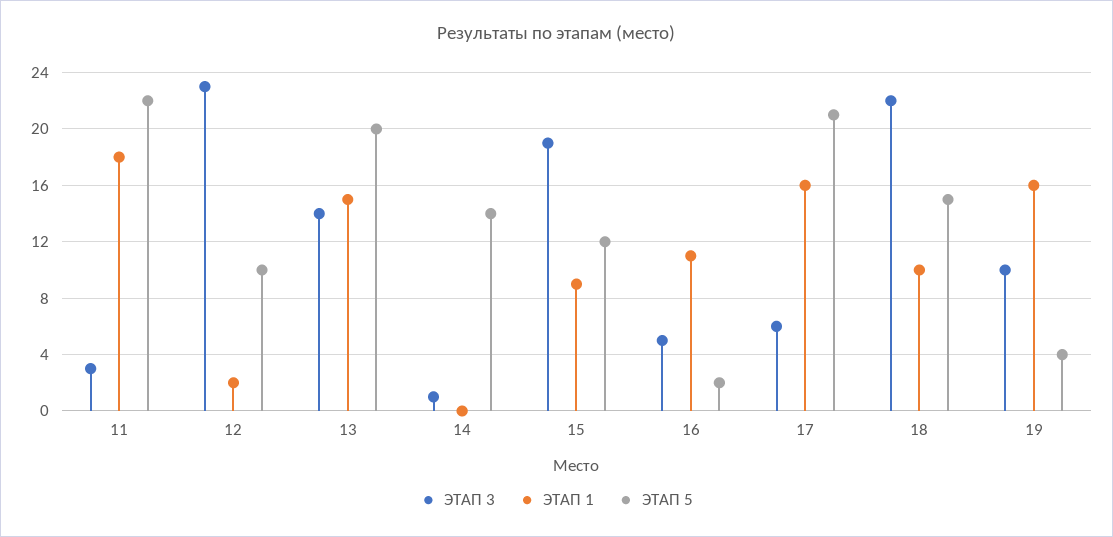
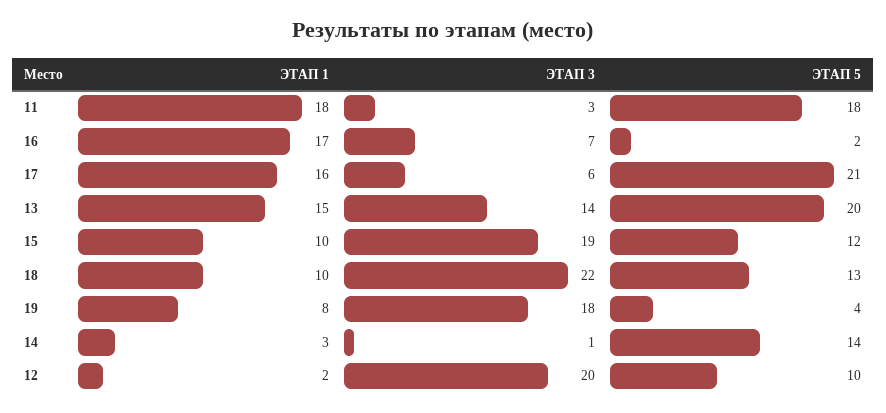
  {
    "ЭТАП 3": {
      "11": 3,
-     "12": 23,
+     "12": 20,
      "13": 14,
      "14": 1,
      "15": 19,
-     "16": 5,
+     "16": 7,
      "17": 6,
      "18": 22,
-     "19": 10
+     "19": 18
    },
    "ЭТАП 1": {
      "11": 18,
      "12": 2,
      "13": 15,
-     "14": 0,
+     "14": 3,
-     "15": 9,
+     "15": 10,
-     "16": 11,
+     "16": 17,
      "17": 16,
      "18": 10,
-     "19": 16
+     "19": 8
    },
    "ЭТАП 5": {
-     "11": 22,
+     "11": 18,
      "12": 10,
      "13": 20,
      "14": 14,
      "15": 12,
      "16": 2,
      "17": 21,
-     "18": 15,
+     "18": 13,
      "19": 4
    }
  }

